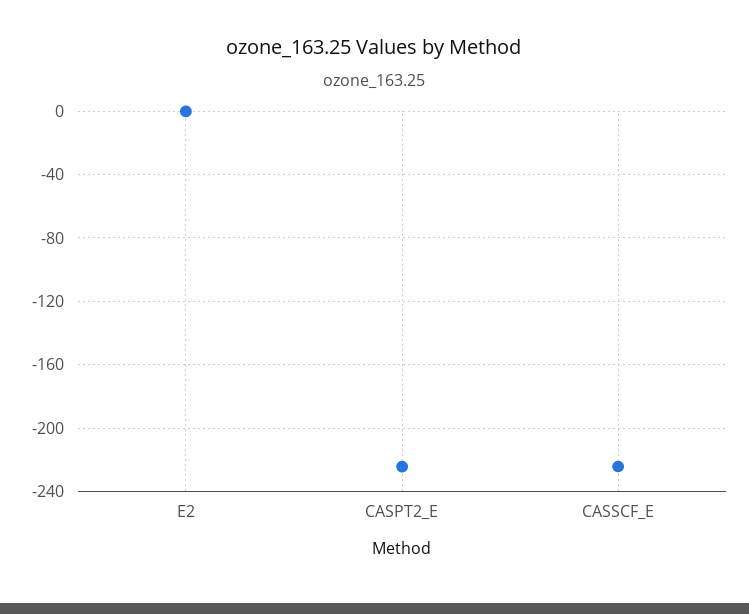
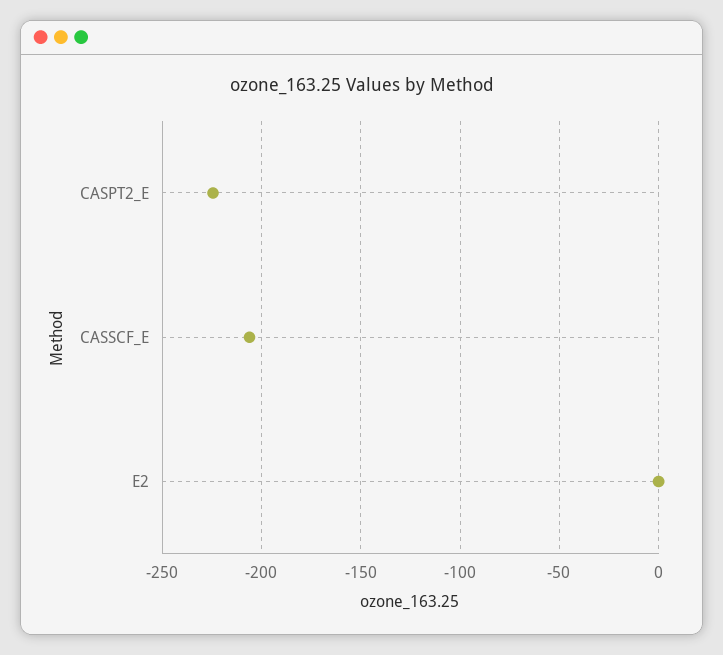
  {
    "E2": 0,
    "CASPT2_E": -225,
-   "CASSCF_E": -225
+   "CASSCF_E": -205
  }

